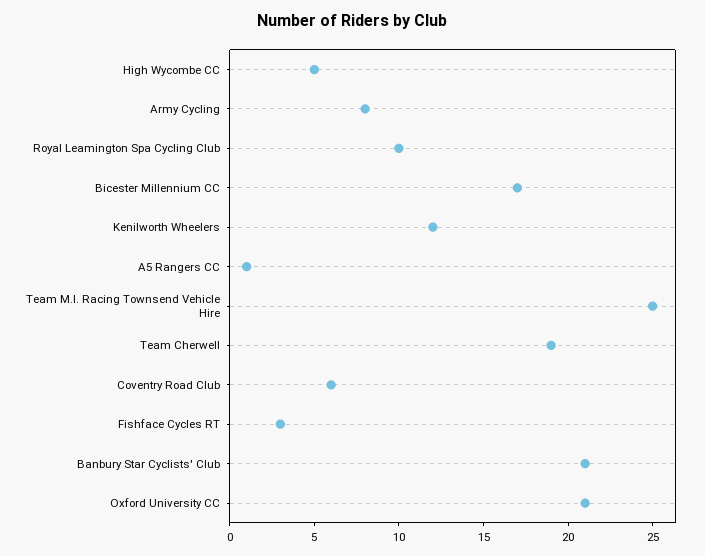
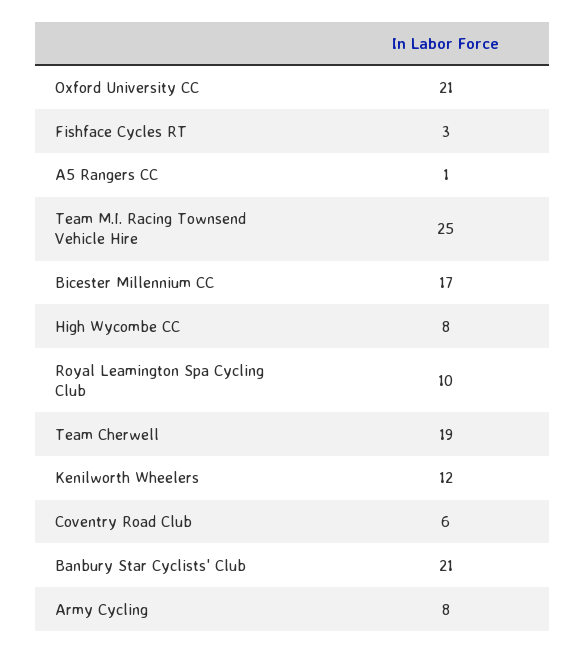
  {
-   "High Wycombe CC": 5,
+   "High Wycombe CC": 8,
    "Army Cycling": 8,
    "Royal Leamington Spa Cycling Club": 10,
    "Bicester Millennium CC": 17,
    "Kenilworth Wheelers": 12,
    "A5 Rangers CC": 1,
    "Team M.I. Racing Townsend Vehicle Hire": 25,
    "Team Cherwell": 19,
    "Coventry Road Club": 6,
    "Fishface Cycles RT": 3,
    "Banbury Star Cyclists' Club": 21,
    "Oxford University CC": 21
  }

